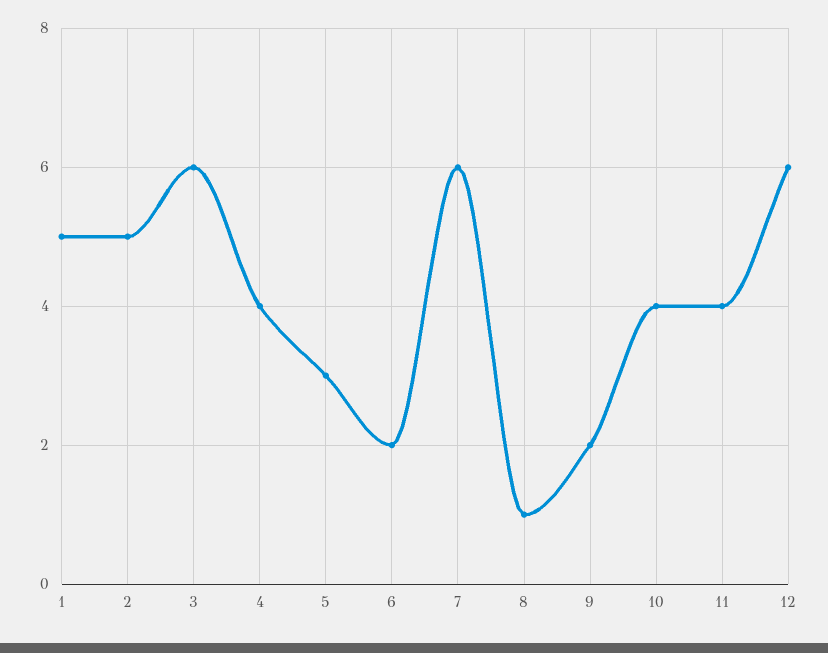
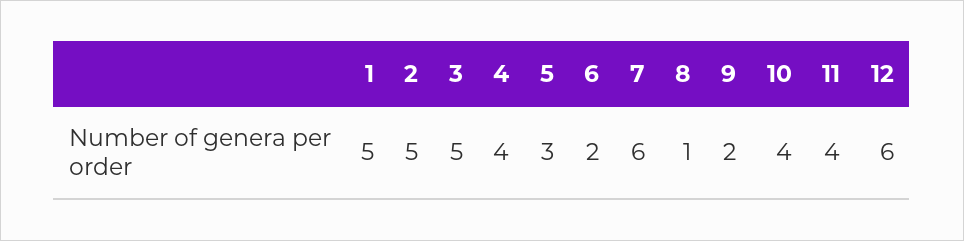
  {
    "1": 5,
    "2": 5,
-   "3": 6,
+   "3": 5,
    "4": 4,
    "5": 3,
    "6": 2,
    "7": 6,
    "8": 1,
    "9": 2,
    "10": 4,
    "11": 4,
    "12": 6
  }

